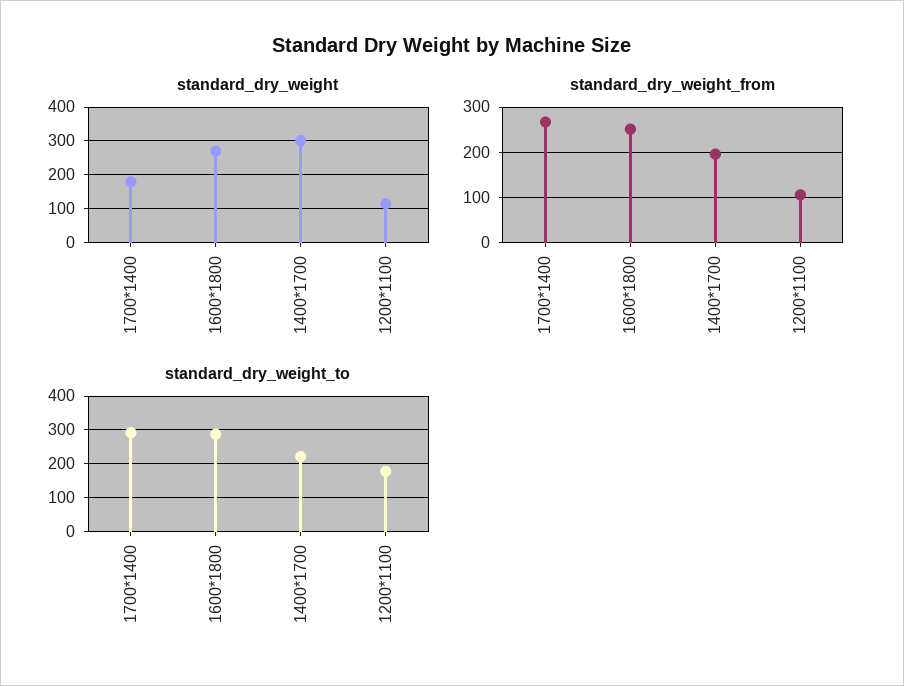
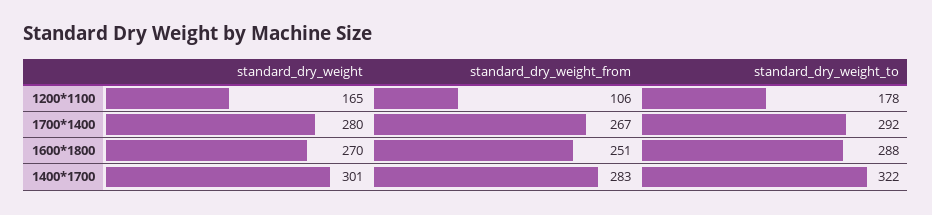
  {
    "standard_dry_weight": {
-     "1700*1400": 180,
+     "1700*1400": 280,
      "1600*1800": 270,
      "1400*1700": 301,
-     "1200*1100": 120
+     "1200*1100": 165
    },
    "standard_dry_weight_from": {
      "1700*1400": 267,
      "1600*1800": 251,
-     "1400*1700": 200,
+     "1400*1700": 283,
      "1200*1100": 106
    },
    "standard_dry_weight_to": {
      "1700*1400": 292,
      "1600*1800": 288,
-     "1400*1700": 220,
+     "1400*1700": 322,
      "1200*1100": 178
    }
  }

